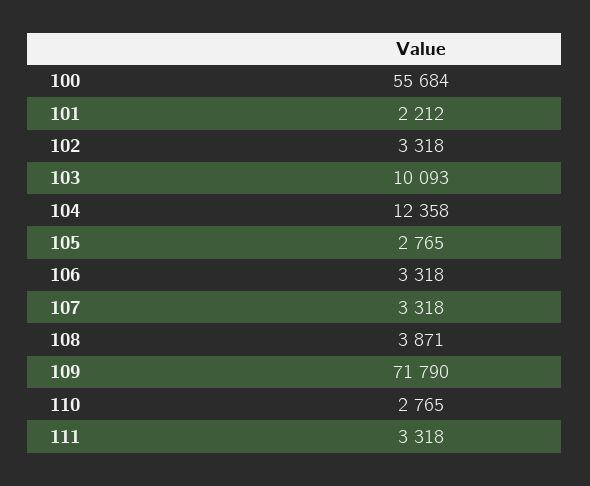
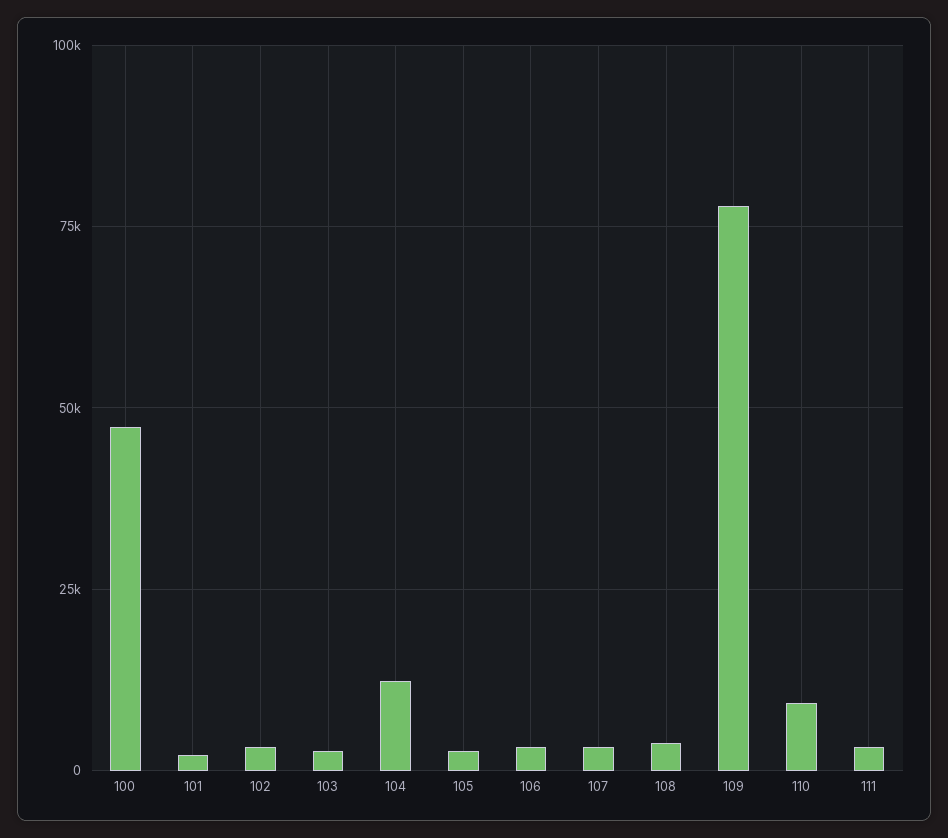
  {
-   "100": 55684,
+   "100": 47500,
    "101": 2212,
    "102": 3318,
-   "103": 10093,
+   "103": 2500,
    "104": 12358,
    "105": 2765,
    "106": 3318,
    "107": 3318,
    "108": 3871,
-   "109": 71790,
+   "109": 77500,
-   "110": 2765,
+   "110": 10000,
    "111": 3318
  }

